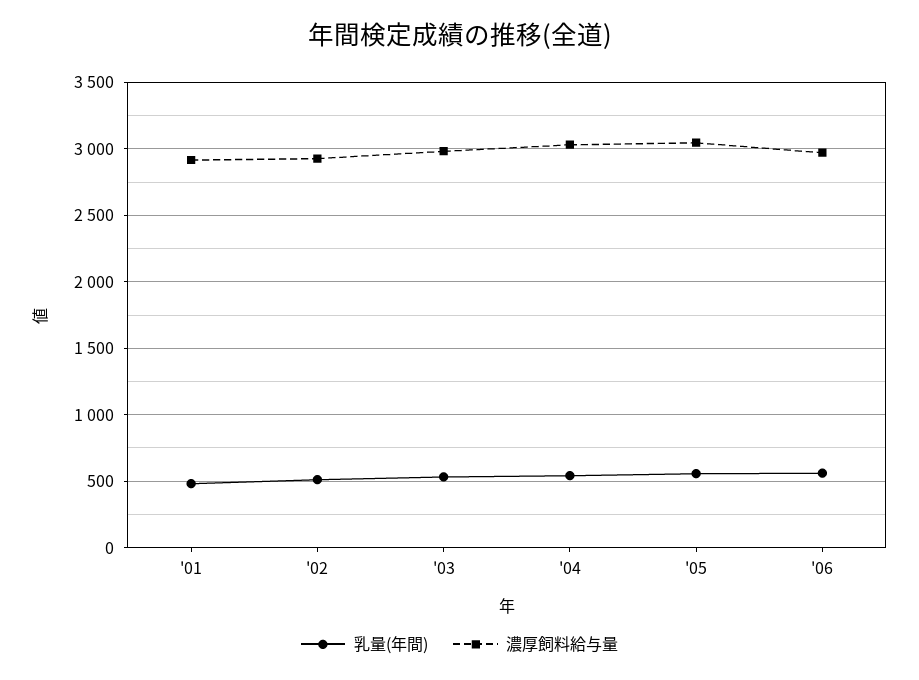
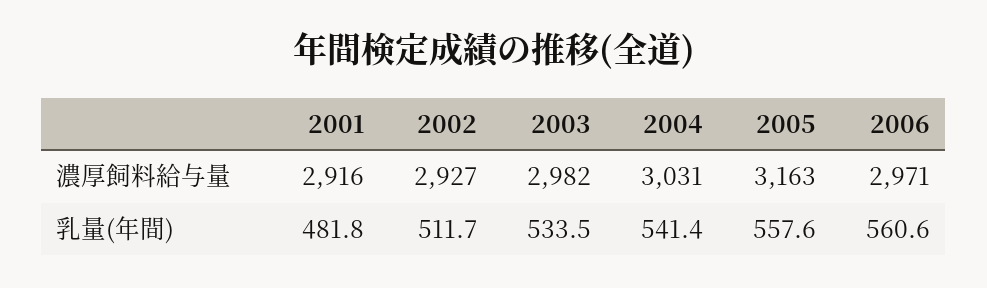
  {
    "乳量(年間)": {
      "'01": 481.8,
      "'02": 511.7,
      "'03": 533.5,
      "'04": 541.4,
      "'05": 557.6,
      "'06": 560.6
    },
    "濃厚飼料給与量": {
      "'01": 2916,
      "'02": 2927,
      "'03": 2982,
      "'04": 3031,
-     "'05": 3050,
+     "'05": 3163,
      "'06": 2971
    }
  }

